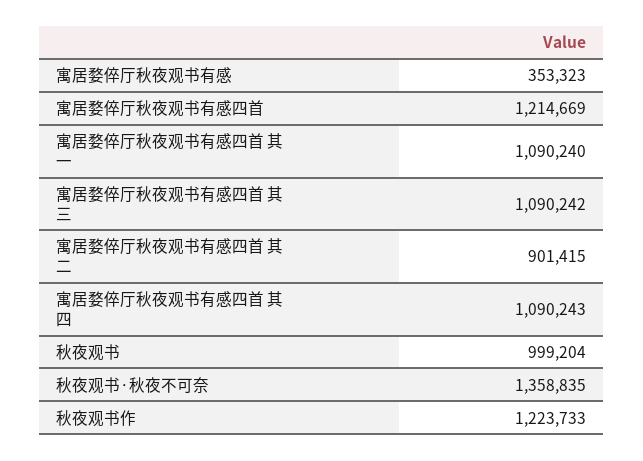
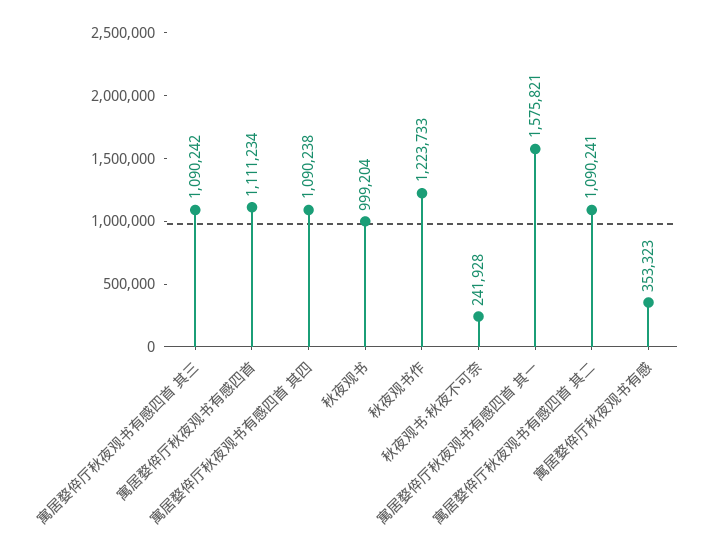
  {
    "寓居婺倅厅秋夜观书有感": 353323,
-   "寓居婺倅厅秋夜观书有感四首": 1214669,
+   "寓居婺倅厅秋夜观书有感四首": 1111234,
-   "寓居婺倅厅秋夜观书有感四首 其一": 1090240,
+   "寓居婺倅厅秋夜观书有感四首 其一": 1575821,
    "寓居婺倅厅秋夜观书有感四首 其三": 1090242,
-   "寓居婺倅厅秋夜观书有感四首 其二": 901415,
+   "寓居婺倅厅秋夜观书有感四首 其二": 1090241,
-   "寓居婺倅厅秋夜观书有感四首 其四": 1090243,
+   "寓居婺倅厅秋夜观书有感四首 其四": 1090238,
    "秋夜观书": 999204,
-   "秋夜观书·秋夜不可奈": 1358835,
+   "秋夜观书·秋夜不可奈": 241928,
    "秋夜观书作": 1223733
  }

